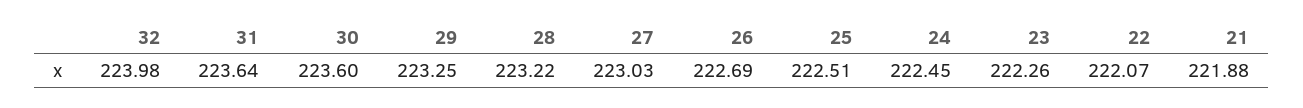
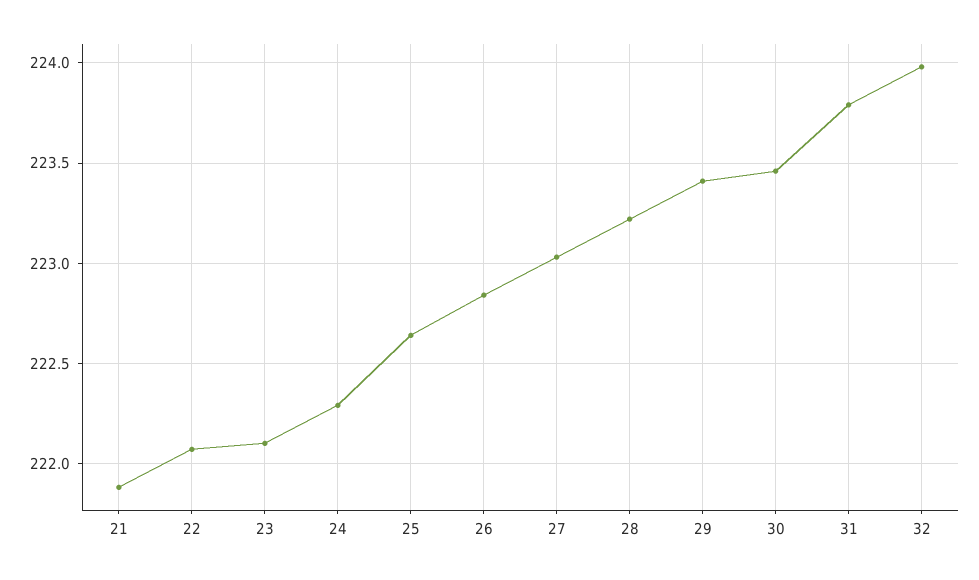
  {
    "32": 223.98,
-   "31": 223.64,
+   "31": 223.8,
-   "30": 223.6,
+   "30": 223.45,
-   "29": 223.25,
+   "29": 223.4,
    "28": 223.22,
    "27": 223.03,
-   "26": 222.69,
+   "26": 222.85,
-   "25": 222.51,
+   "25": 222.65,
-   "24": 222.45,
+   "24": 222.3,
-   "23": 222.26,
+   "23": 222.1,
    "22": 222.07,
    "21": 221.88
  }

